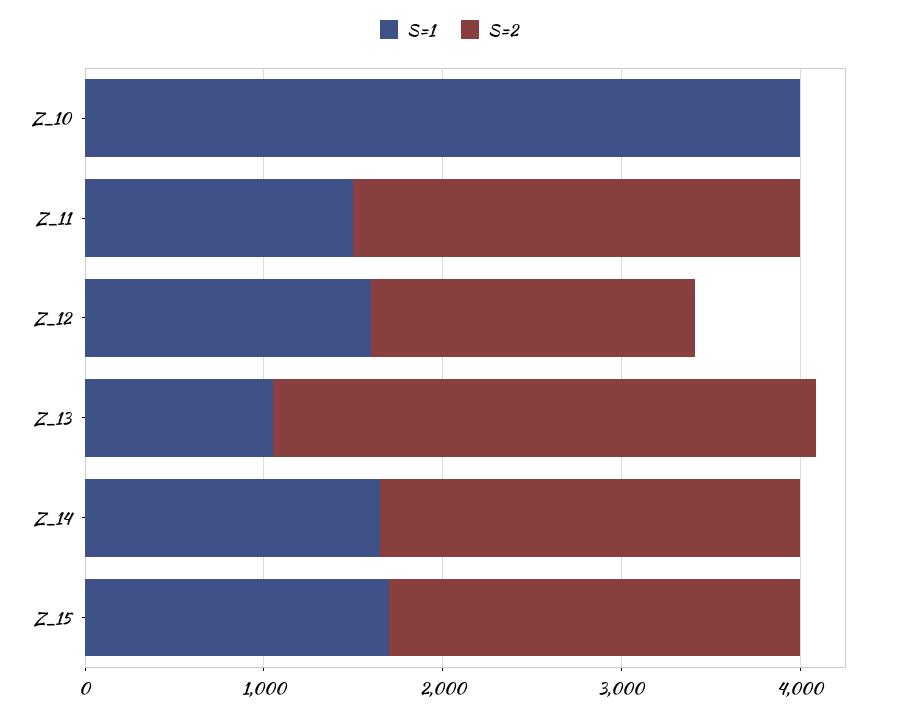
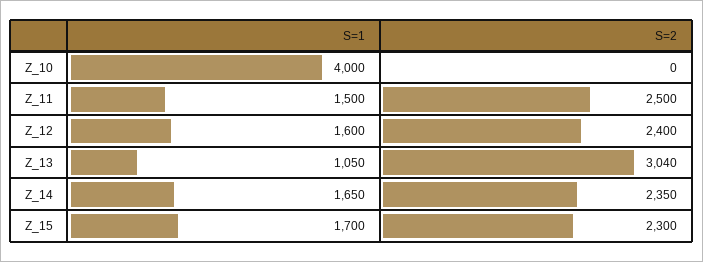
  {
    "S=1": {
      "Z_10": 4000,
      "Z_11": 1500,
      "Z_12": 1600,
      "Z_13": 1050,
      "Z_14": 1650,
      "Z_15": 1700
    },
    "S=2": {
      "Z_10": 0,
      "Z_11": 2500,
-     "Z_12": 1800,
+     "Z_12": 2400,
      "Z_13": 3040,
      "Z_14": 2350,
      "Z_15": 2300
    }
  }

